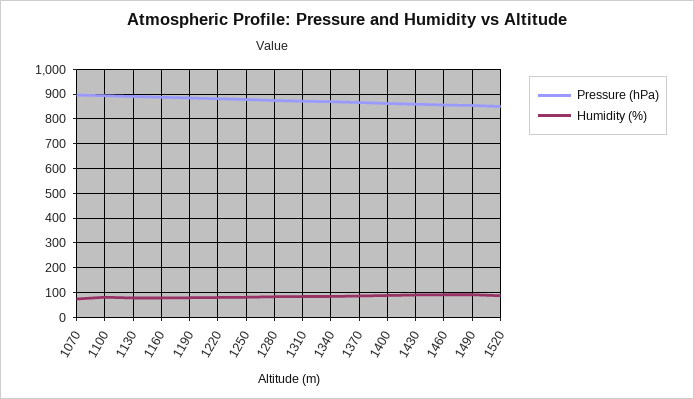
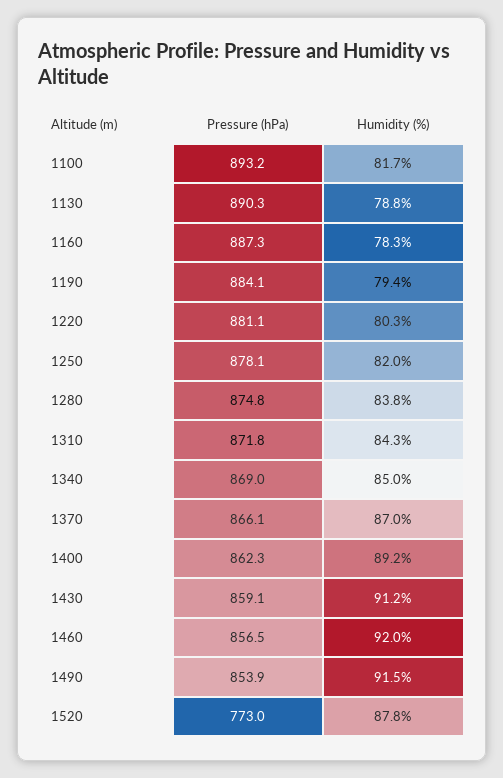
  {
    "Pressure (hPa)": {
-     "1070": 900,
      "1100": 893.2,
      "1130": 890.3,
      "1160": 887.3,
      "1190": 884.1,
      "1220": 881.1,
      "1250": 878.1,
      "1280": 874.8,
      "1310": 871.8,
      "1340": 869,
      "1370": 866.1,
      "1400": 862.3,
      "1430": 859.1,
      "1460": 856.5,
      "1490": 853.9,
-     "1520": 850
+     "1520": 773
    },
    "Humidity (%)": {
-     "1070": 75,
      "1100": 81.7,
      "1130": 78.8,
      "1160": 78.3,
      "1190": 79.4,
      "1220": 80.3,
      "1250": 82,
      "1280": 83.8,
      "1310": 84.3,
      "1340": 85,
      "1370": 87,
      "1400": 89.2,
      "1430": 91.2,
      "1460": 92,
      "1490": 91.5,
      "1520": 87.8
    }
  }

